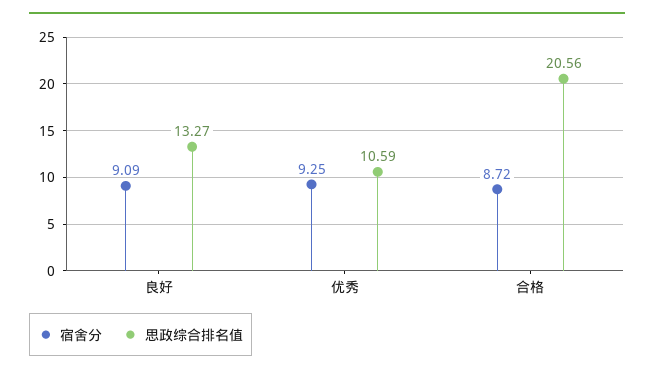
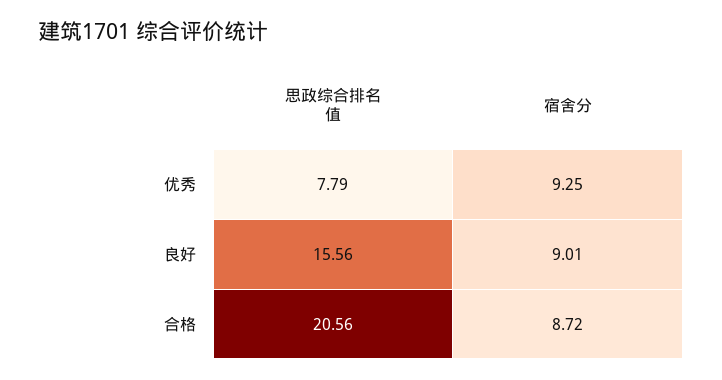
  {
    "宿舍分": {
-     "良好": 9.09,
+     "良好": 9.01,
      "优秀": 9.25,
      "合格": 8.72
    },
    "思政综合排名值": {
-     "良好": 13.27,
+     "良好": 15.56,
-     "优秀": 10.59,
+     "优秀": 7.79,
      "合格": 20.56
    }
  }

